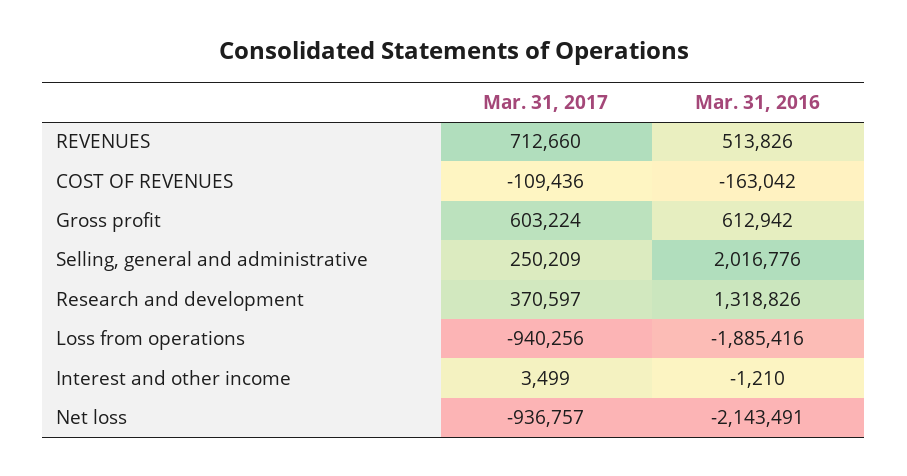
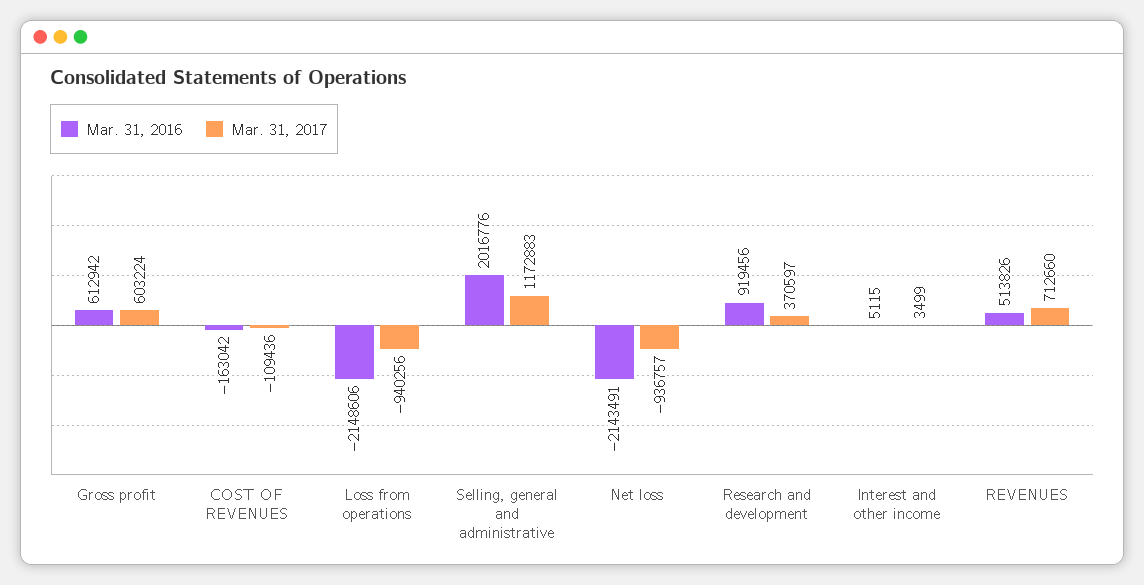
  {
    "Mar. 31, 2017": {
      "REVENUES": 712660,
      "COST OF REVENUES": -109436,
      "Gross profit": 603224,
-     "Selling, general and administrative": 250209,
+     "Selling, general and administrative": 1172883,
      "Research and development": 370597,
      "Loss from operations": -940256,
      "Interest and other income": 3499,
      "Net loss": -936757
    },
    "Mar. 31, 2016": {
      "REVENUES": 513826,
      "COST OF REVENUES": -163042,
      "Gross profit": 612942,
      "Selling, general and administrative": 2016776,
-     "Research and development": 1318826,
+     "Research and development": 919456,
-     "Loss from operations": -1885416,
+     "Loss from operations": -2148606,
-     "Interest and other income": -1210,
+     "Interest and other income": 5115,
      "Net loss": -2143491
    }
  }

